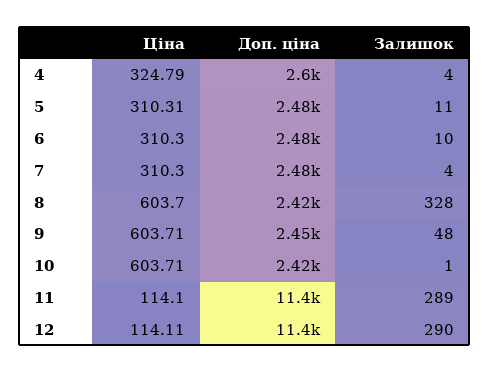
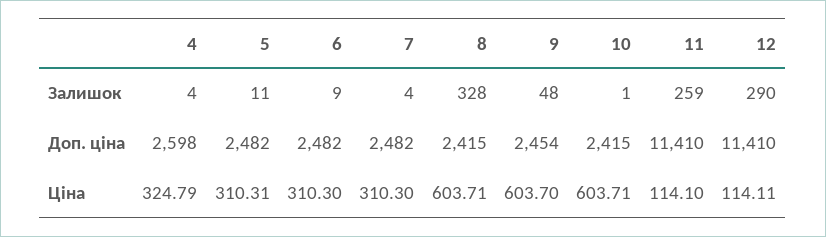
  {
    "Ціна": {
      "4": 324.79,
      "5": 310.31,
      "6": 310.3,
      "7": 310.3,
-     "8": 603.7,
+     "8": 603.71,
-     "9": 603.71,
+     "9": 603.7,
      "10": 603.71,
      "11": 114.1,
      "12": 114.11
    },
    "Доп. ціна": {
      "4": 2598,
      "5": 2482,
      "6": 2482,
      "7": 2482,
      "8": 2415,
      "9": 2454,
      "10": 2415,
      "11": 11410,
      "12": 11410
    },
    "Залишок": {
      "4": 4,
      "5": 11,
-     "6": 10,
+     "6": 9,
      "7": 4,
      "8": 328,
      "9": 48,
      "10": 1,
-     "11": 289,
+     "11": 259,
      "12": 290
    }
  }

